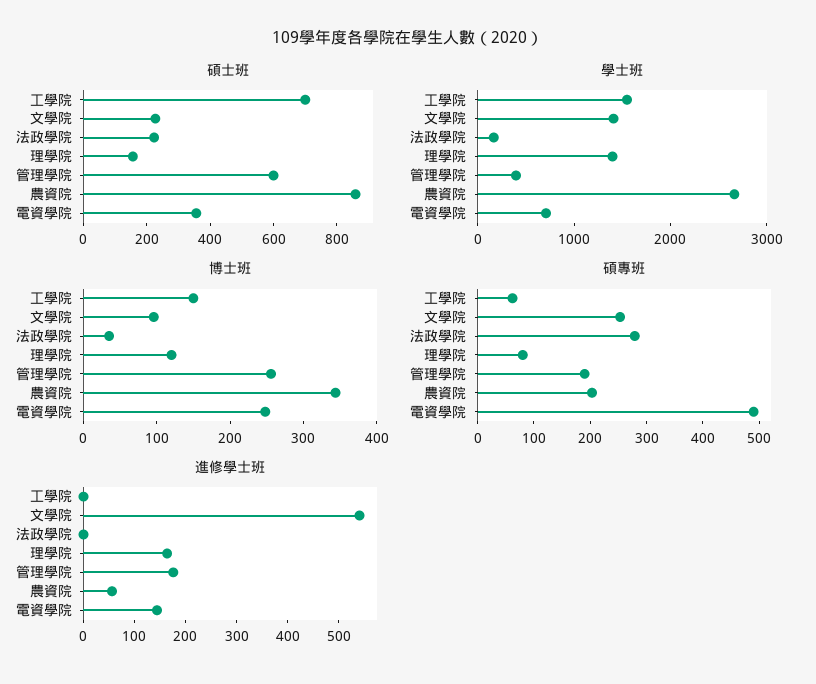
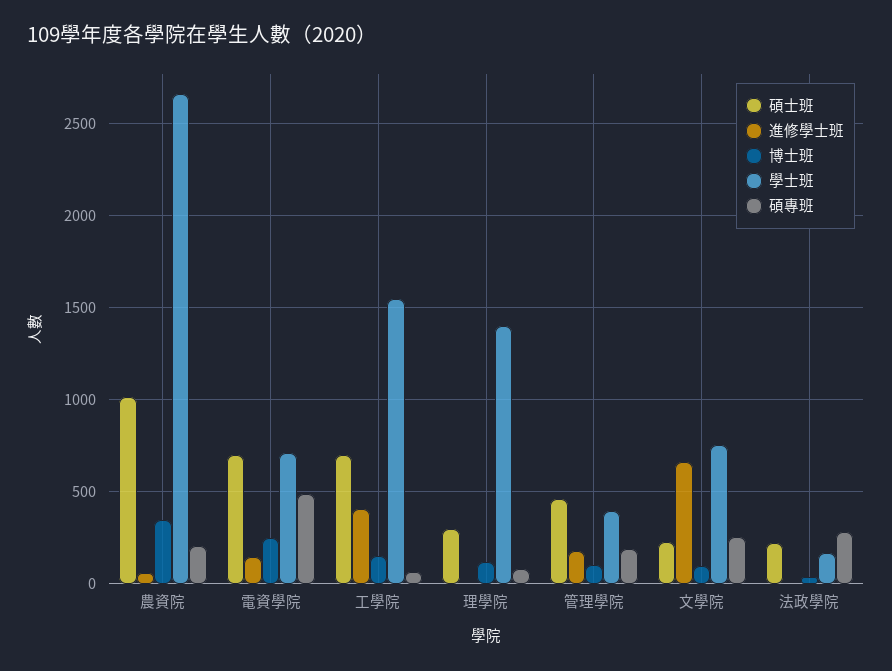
  {
    "碩士班": {
      "工學院": 700,
      "文學院": 250,
      "法政學院": 200,
-     "理學院": 150,
+     "理學院": 300,
-     "管理學院": 600,
+     "管理學院": 450,
-     "農資院": 850,
+     "農資院": 1000,
-     "電資學院": 350
+     "電資學院": 700
    },
    "學士班": {
      "工學院": 1550,
-     "文學院": 1400,
+     "文學院": 750,
      "法政學院": 150,
      "理學院": 1400,
      "管理學院": 400,
      "農資院": 2650,
      "電資學院": 700
    },
    "博士班": {
      "工學院": 160,
      "文學院": 100,
      "法政學院": 40,
      "理學院": 120,
-     "管理學院": 260,
+     "管理學院": 100,
      "農資院": 340,
      "電資學院": 240
    },
    "碩專班": {
      "工學院": 60,
      "文學院": 260,
      "法政學院": 280,
      "理學院": 80,
      "管理學院": 200,
      "農資院": 200,
      "電資學院": 500
    },
    "進修學士班": {
-     "工學院": 0,
+     "工學院": 400,
-     "文學院": 540,
+     "文學院": 650,
      "法政學院": 0,
-     "理學院": 160,
+     "理學院": 0,
      "管理學院": 180,
      "農資院": 60,
      "電資學院": 140
    }
  }

